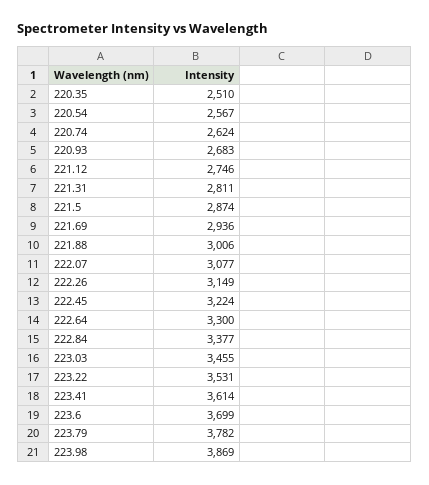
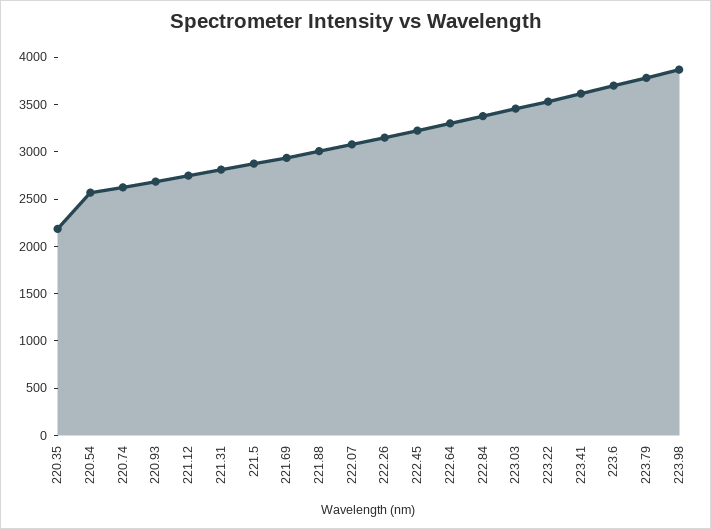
  {
-   "220.35": 2510,
+   "220.35": 2200,
    "220.54": 2567,
    "220.74": 2624,
    "220.93": 2683,
    "221.12": 2746,
    "221.31": 2811,
    "221.5": 2874,
    "221.69": 2936,
    "221.88": 3006,
    "222.07": 3077,
    "222.26": 3149,
    "222.45": 3224,
    "222.64": 3300,
    "222.84": 3377,
    "223.03": 3455,
    "223.22": 3531,
    "223.41": 3614,
    "223.6": 3699,
    "223.79": 3782,
    "223.98": 3869
  }

